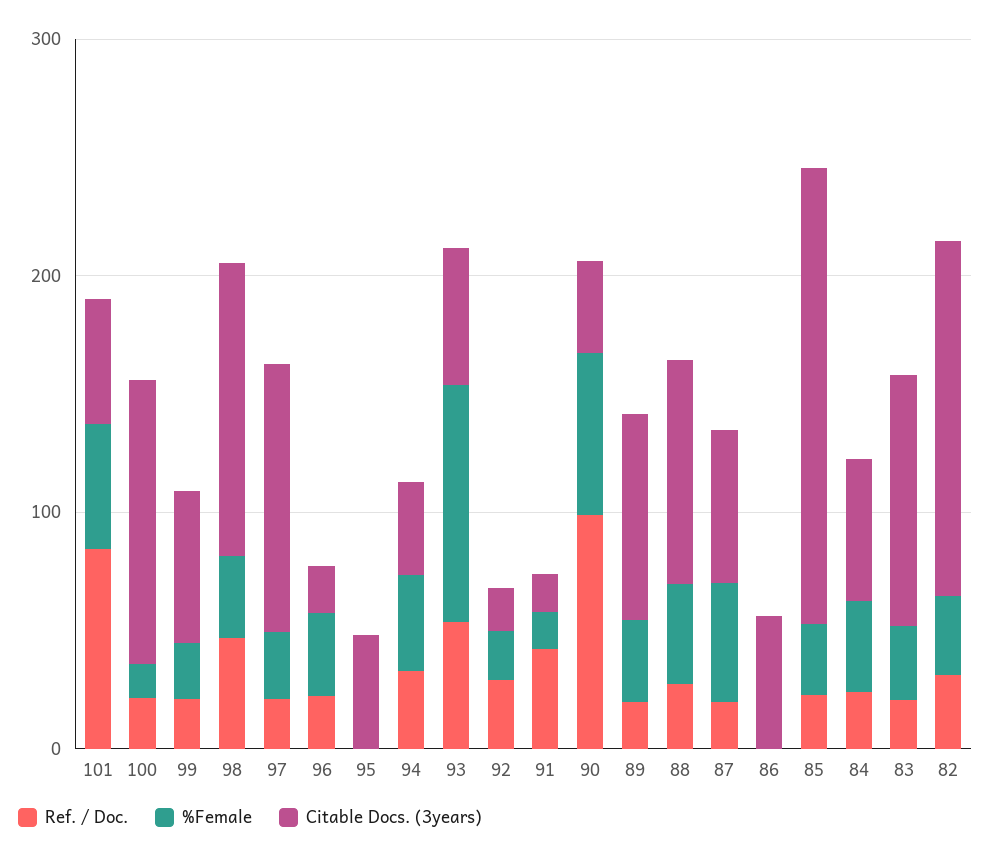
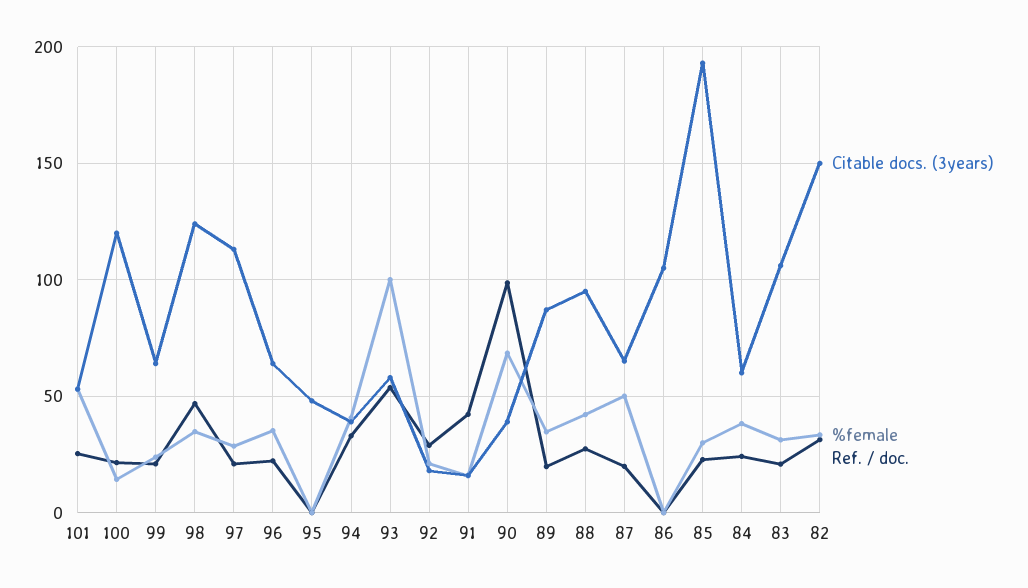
  {
    "Ref. / Doc.": {
-     "101": 80,
+     "101": 25,
      "100": 20,
      "99": 20,
      "98": 45,
      "97": 20,
      "96": 20,
      "95": 0,
      "94": 35,
      "93": 55,
      "92": 30,
      "91": 40,
      "90": 100,
      "89": 20,
      "88": 25,
      "87": 20,
      "86": 0,
      "85": 25,
      "84": 25,
      "83": 20,
      "82": 30
    },
    "%Female": {
      "101": 55,
      "100": 15,
      "99": 25,
      "98": 35,
      "97": 30,
      "96": 35,
      "95": 0,
      "94": 40,
      "93": 100,
      "92": 20,
      "91": 15,
      "90": 70,
      "89": 35,
      "88": 40,
      "87": 50,
      "86": 0,
      "85": 30,
      "84": 40,
      "83": 30,
      "82": 35
    },
    "Citable Docs. (3years)": {
      "101": 55,
      "100": 120,
      "99": 65,
      "98": 125,
      "97": 115,
-     "96": 20,
+     "96": 65,
      "95": 50,
      "94": 40,
      "93": 60,
      "92": 20,
      "91": 15,
      "90": 40,
      "89": 85,
      "88": 95,
      "87": 65,
-     "86": 60,
+     "86": 105,
      "85": 195,
      "84": 60,
      "83": 105,
      "82": 150
    }
  }

